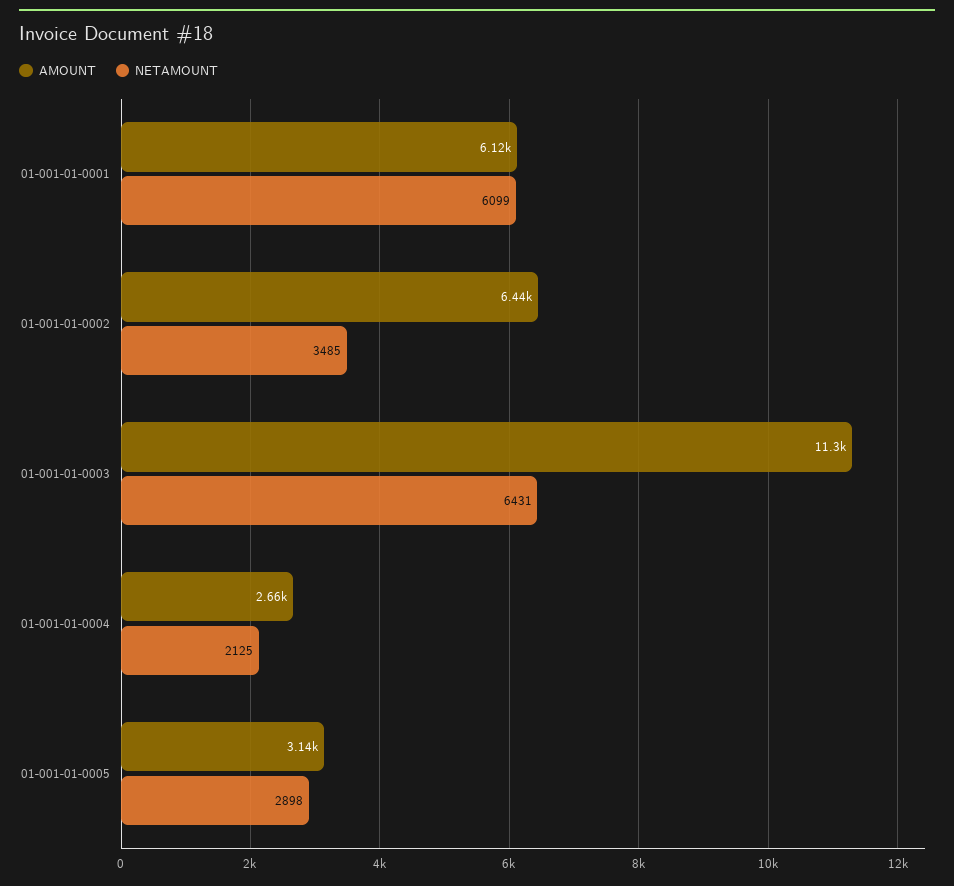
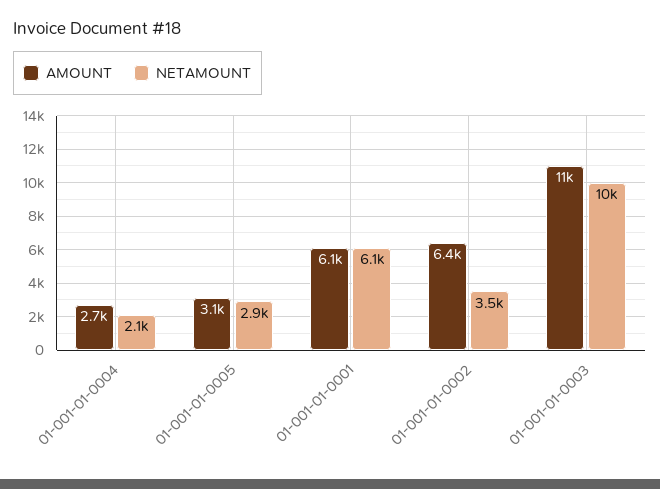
  {
    "AMOUNT": {
      "01-001-01-0001": 6120,
      "01-001-01-0002": 6440,
      "01-001-01-0003": 11300,
      "01-001-01-0004": 2660,
      "01-001-01-0005": 3140
    },
    "NETAMOUNT": {
      "01-001-01-0001": 6099,
      "01-001-01-0002": 3485,
-     "01-001-01-0003": 6431,
+     "01-001-01-0003": 10000,
      "01-001-01-0004": 2125,
      "01-001-01-0005": 2898
    }
  }

